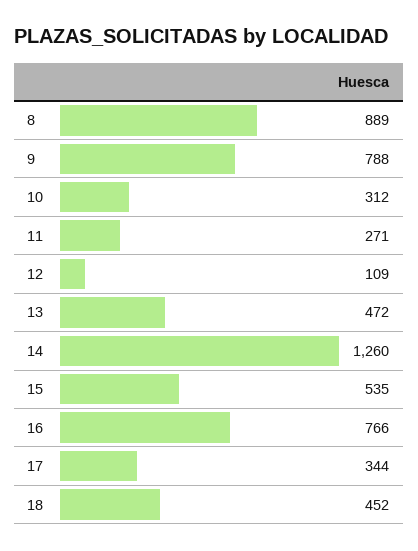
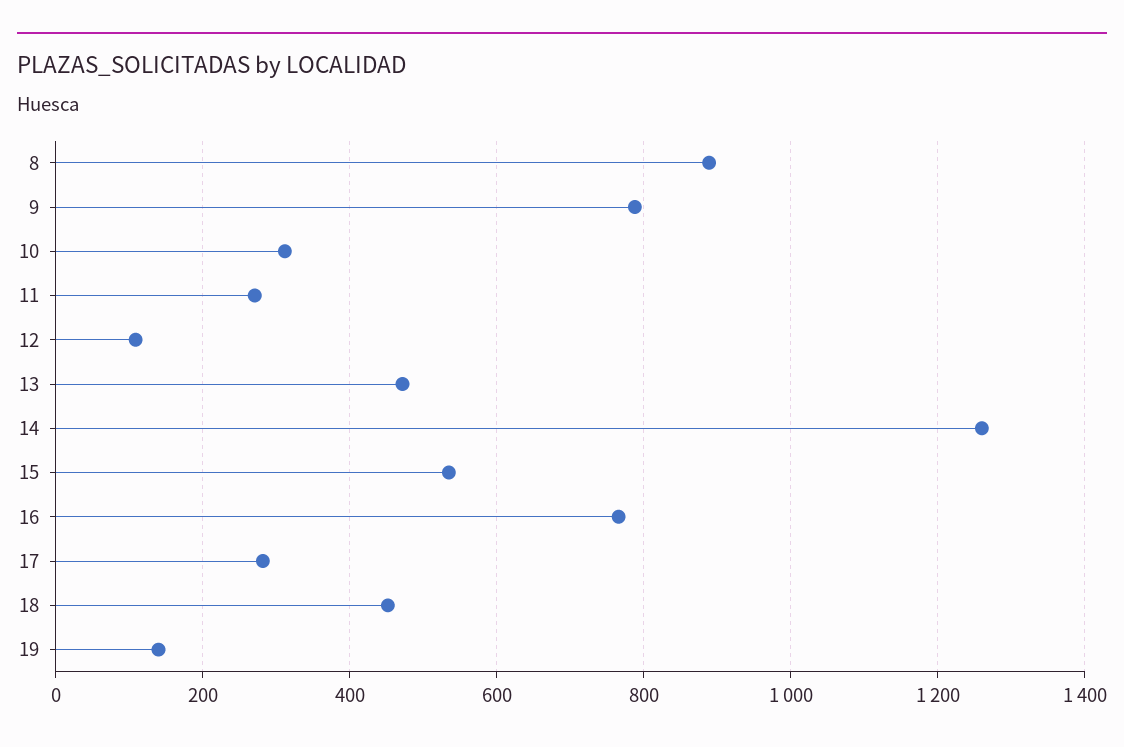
  {
    "8": 889,
    "9": 788,
    "10": 312,
    "11": 271,
    "12": 109,
    "13": 472,
    "14": 1260,
    "15": 535,
    "16": 766,
-   "17": 344,
+   "17": 280,
-   "18": 452
+   "18": 452,
+   "19": 140
  }

